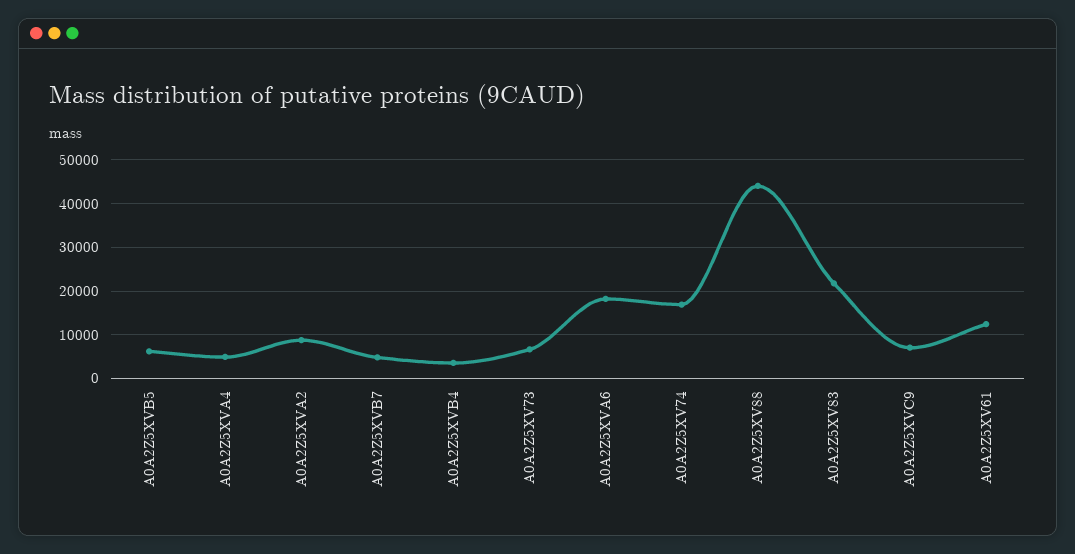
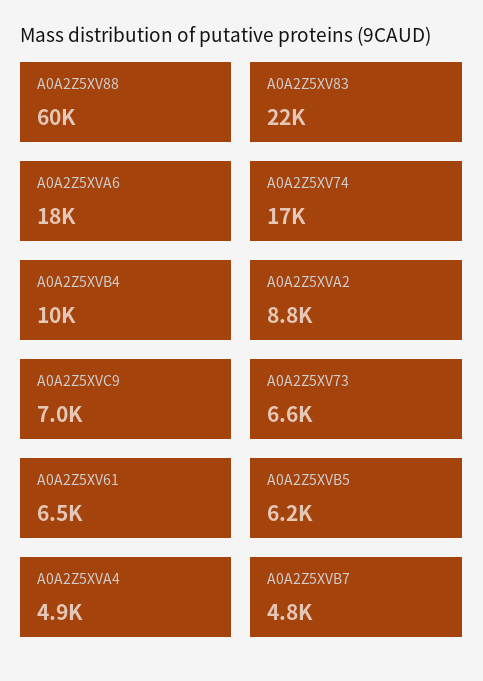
  {
    "A0A2Z5XVB5": 6200,
    "A0A2Z5XVA4": 4900,
    "A0A2Z5XVA2": 8800,
    "A0A2Z5XVB7": 4800,
-   "A0A2Z5XVB4": 4000,
+   "A0A2Z5XVB4": 10000,
    "A0A2Z5XV73": 6600,
    "A0A2Z5XVA6": 18000,
    "A0A2Z5XV74": 17000,
-   "A0A2Z5XV88": 44000,
+   "A0A2Z5XV88": 60000,
    "A0A2Z5XV83": 22000,
    "A0A2Z5XVC9": 7000,
-   "A0A2Z5XV61": 12000
+   "A0A2Z5XV61": 6500
  }

